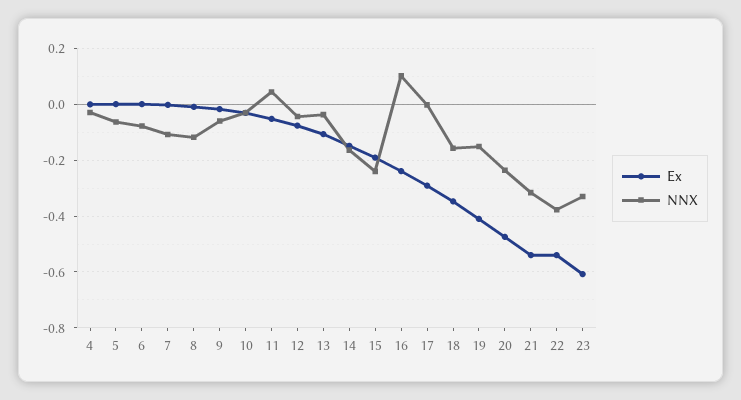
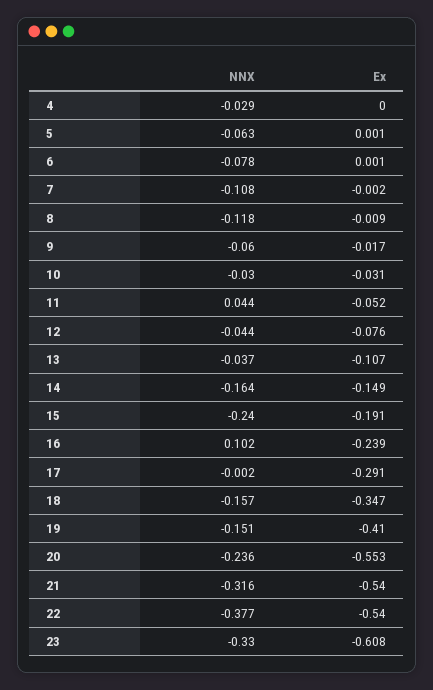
  {
    "Ex": {
      "4": 0,
      "5": 0.001,
      "6": 0.001,
      "7": -0.002,
      "8": -0.009,
      "9": -0.017,
      "10": -0.031,
      "11": -0.052,
      "12": -0.076,
      "13": -0.107,
      "14": -0.149,
      "15": -0.191,
      "16": -0.239,
      "17": -0.291,
      "18": -0.347,
      "19": -0.41,
-     "20": -0.475,
+     "20": -0.553,
      "21": -0.54,
      "22": -0.54,
      "23": -0.608
    },
    "NNX": {
      "4": -0.029,
      "5": -0.063,
      "6": -0.078,
      "7": -0.108,
      "8": -0.118,
      "9": -0.06,
      "10": -0.03,
      "11": 0.044,
      "12": -0.044,
      "13": -0.037,
      "14": -0.164,
      "15": -0.24,
      "16": 0.102,
      "17": -0.002,
      "18": -0.157,
      "19": -0.151,
      "20": -0.236,
      "21": -0.316,
      "22": -0.377,
      "23": -0.33
    }
  }

